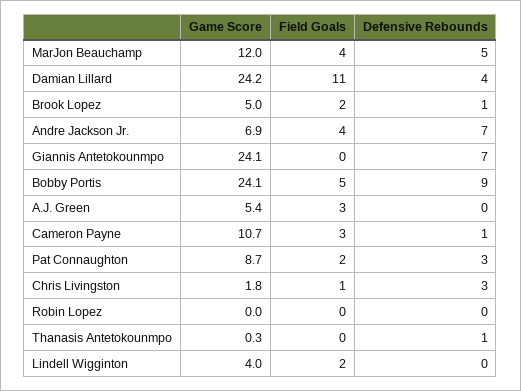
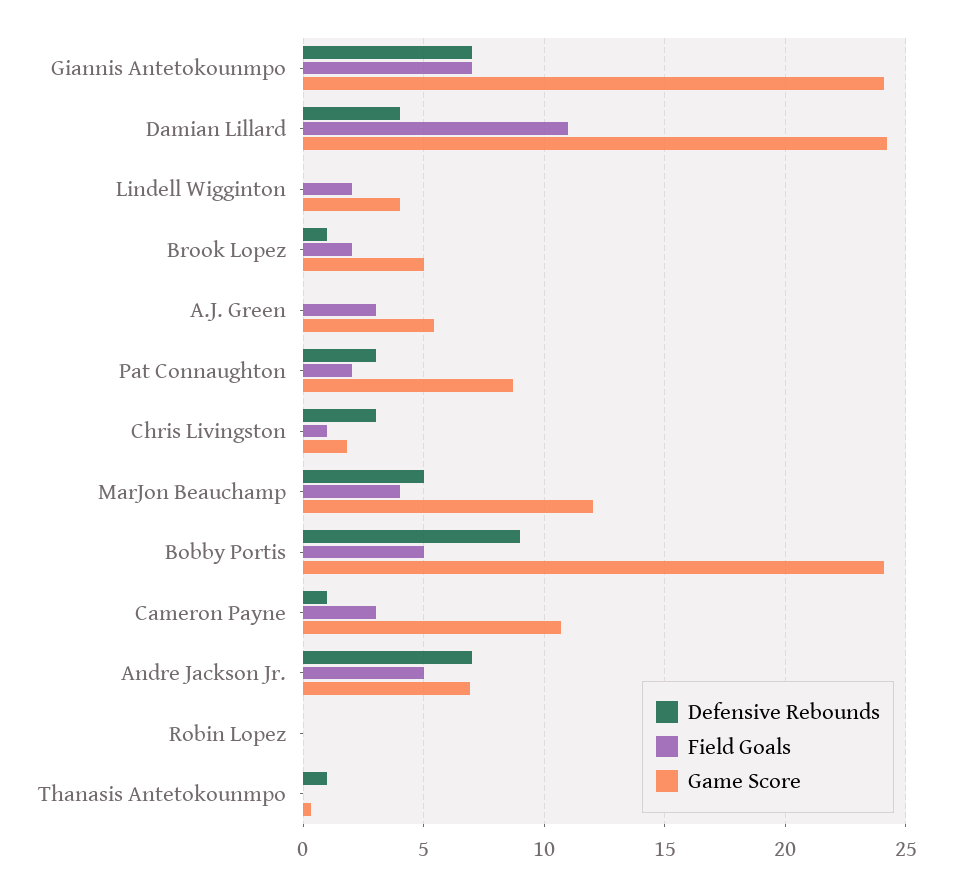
  {
    "Game Score": {
      "MarJon Beauchamp": 12,
      "Damian Lillard": 24.2,
      "Brook Lopez": 5,
      "Andre Jackson Jr.": 6.9,
      "Giannis Antetokounmpo": 24.1,
      "Bobby Portis": 24.1,
      "A.J. Green": 5.4,
      "Cameron Payne": 10.7,
      "Pat Connaughton": 8.7,
      "Chris Livingston": 1.8,
      "Robin Lopez": 0,
      "Thanasis Antetokounmpo": 0.3,
      "Lindell Wigginton": 4
    },
    "Field Goals": {
      "MarJon Beauchamp": 4,
      "Damian Lillard": 11,
      "Brook Lopez": 2,
-     "Andre Jackson Jr.": 4,
+     "Andre Jackson Jr.": 5,
-     "Giannis Antetokounmpo": 0,
+     "Giannis Antetokounmpo": 7,
      "Bobby Portis": 5,
      "A.J. Green": 3,
      "Cameron Payne": 3,
      "Pat Connaughton": 2,
      "Chris Livingston": 1,
      "Robin Lopez": 0,
      "Thanasis Antetokounmpo": 0,
      "Lindell Wigginton": 2
    },
    "Defensive Rebounds": {
      "MarJon Beauchamp": 5,
      "Damian Lillard": 4,
      "Brook Lopez": 1,
      "Andre Jackson Jr.": 7,
      "Giannis Antetokounmpo": 7,
      "Bobby Portis": 9,
      "A.J. Green": 0,
      "Cameron Payne": 1,
      "Pat Connaughton": 3,
      "Chris Livingston": 3,
      "Robin Lopez": 0,
      "Thanasis Antetokounmpo": 1,
      "Lindell Wigginton": 0
    }
  }

